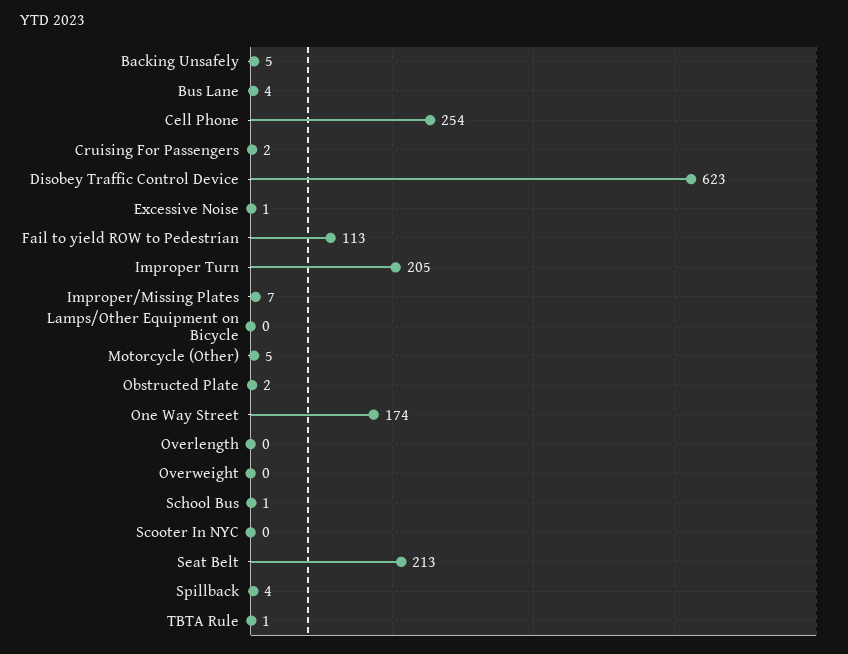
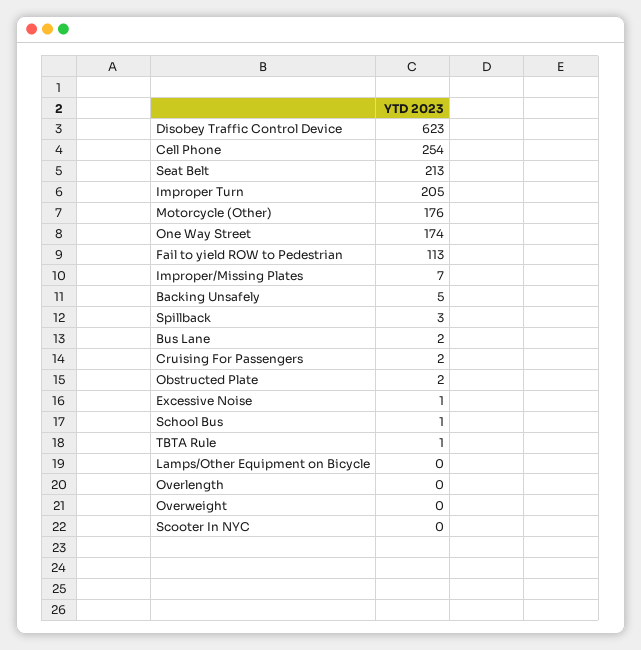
  {
    "Backing Unsafely": 5,
-   "Bus Lane": 4,
+   "Bus Lane": 2,
    "Cell Phone": 254,
    "Cruising For Passengers": 2,
    "Disobey Traffic Control Device": 623,
    "Excessive Noise": 1,
    "Fail to yield ROW to Pedestrian": 113,
    "Improper Turn": 205,
    "Improper/Missing Plates": 7,
    "Lamps/Other Equipment on Bicycle": 0,
-   "Motorcycle (Other)": 5,
+   "Motorcycle (Other)": 176,
    "Obstructed Plate": 2,
    "One Way Street": 174,
    "Overlength": 0,
    "Overweight": 0,
    "School Bus": 1,
    "Scooter In NYC": 0,
    "Seat Belt": 213,
-   "Spillback": 4,
+   "Spillback": 3,
    "TBTA Rule": 1
  }

